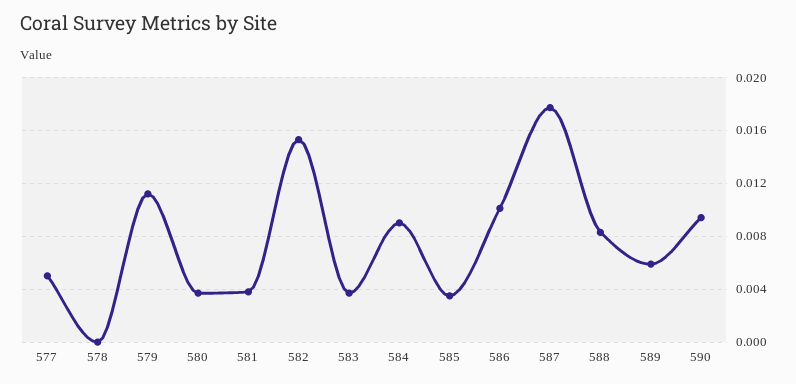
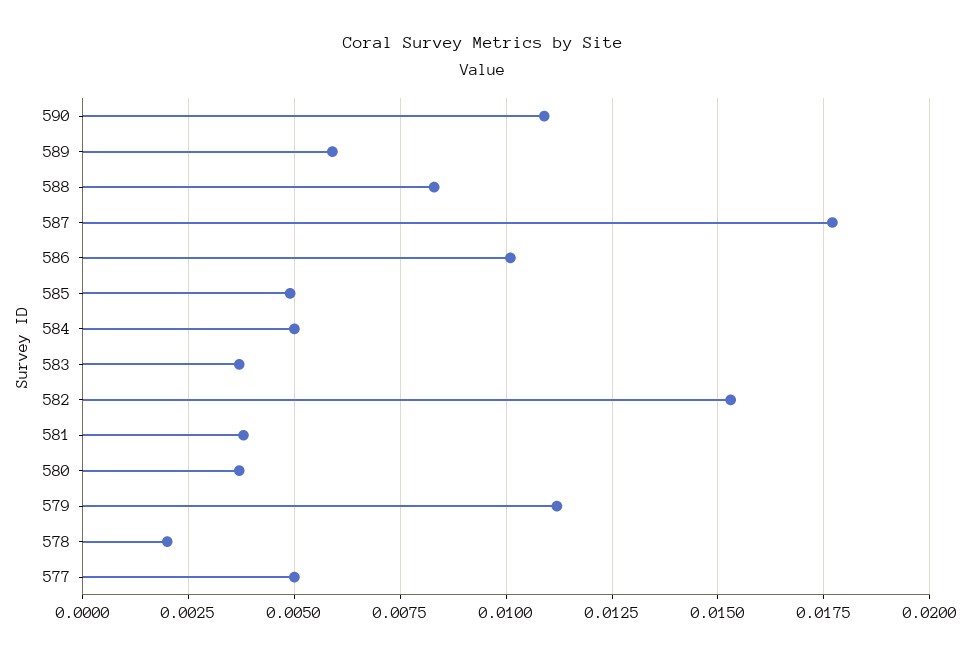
  {
    "577": 0.005,
-   "578": 0,
+   "578": 0.002,
    "579": 0.011,
    "580": 0.0035,
    "581": 0.004,
    "582": 0.0155,
    "583": 0.0035,
-   "584": 0.009,
+   "584": 0.005,
-   "585": 0.0035,
+   "585": 0.005,
    "586": 0.01,
    "587": 0.0175,
    "588": 0.0085,
    "589": 0.006,
-   "590": 0.0095
+   "590": 0.011
  }

